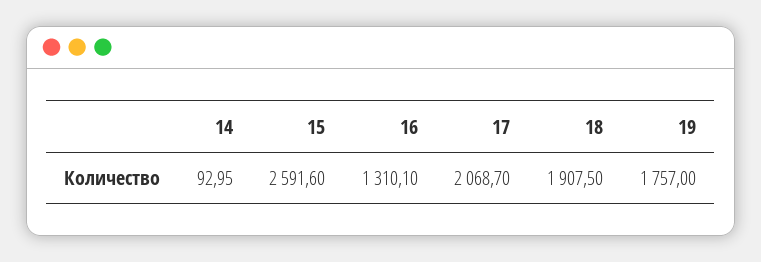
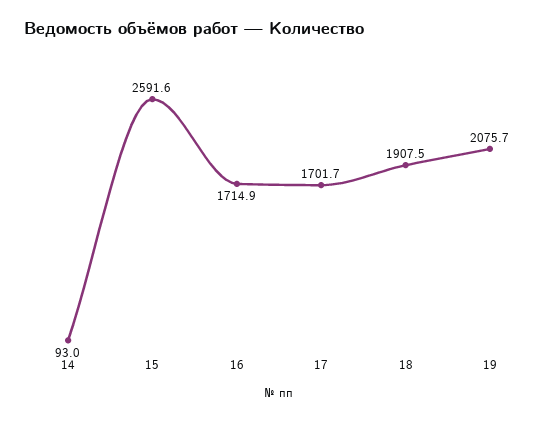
  {
    "14": 92.95,
    "15": 2591.6,
-   "16": 1310.1,
+   "16": 1714.9,
-   "17": 2068.7,
+   "17": 1701.7,
    "18": 1907.5,
-   "19": 1757
+   "19": 2075.7
  }

